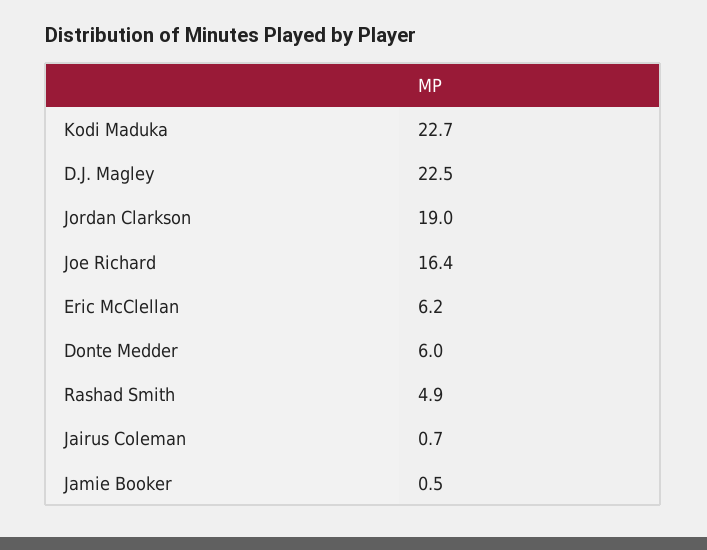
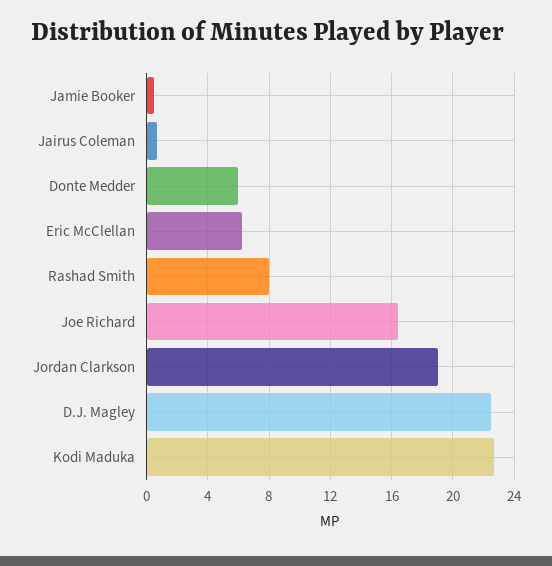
  {
    "Kodi Maduka": 22.7,
    "D.J. Magley": 22.5,
    "Jordan Clarkson": 19,
    "Joe Richard": 16.4,
    "Eric McClellan": 6.2,
    "Donte Medder": 6,
-   "Rashad Smith": 4.9,
+   "Rashad Smith": 8,
    "Jairus Coleman": 0.7,
    "Jamie Booker": 0.5
  }

